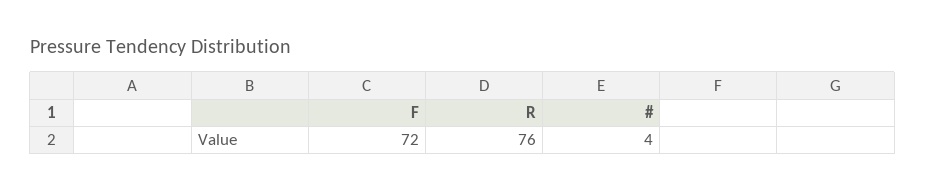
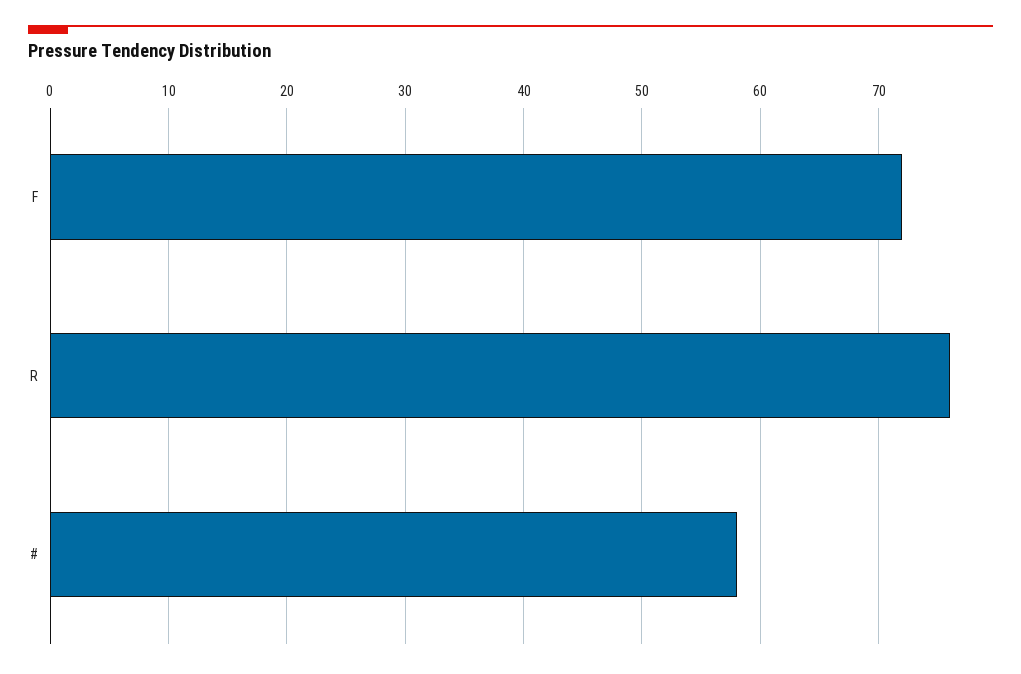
  {
    "F": 72,
    "R": 76,
-   "#": 4
+   "#": 58
  }

